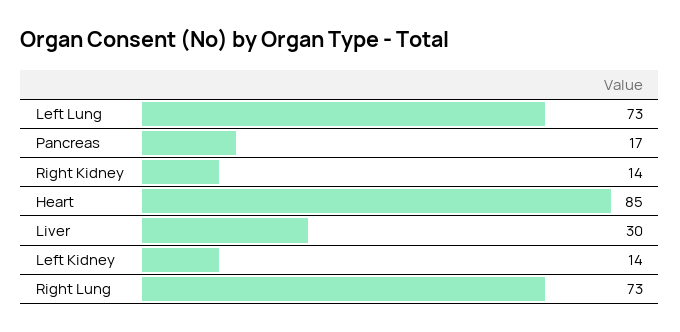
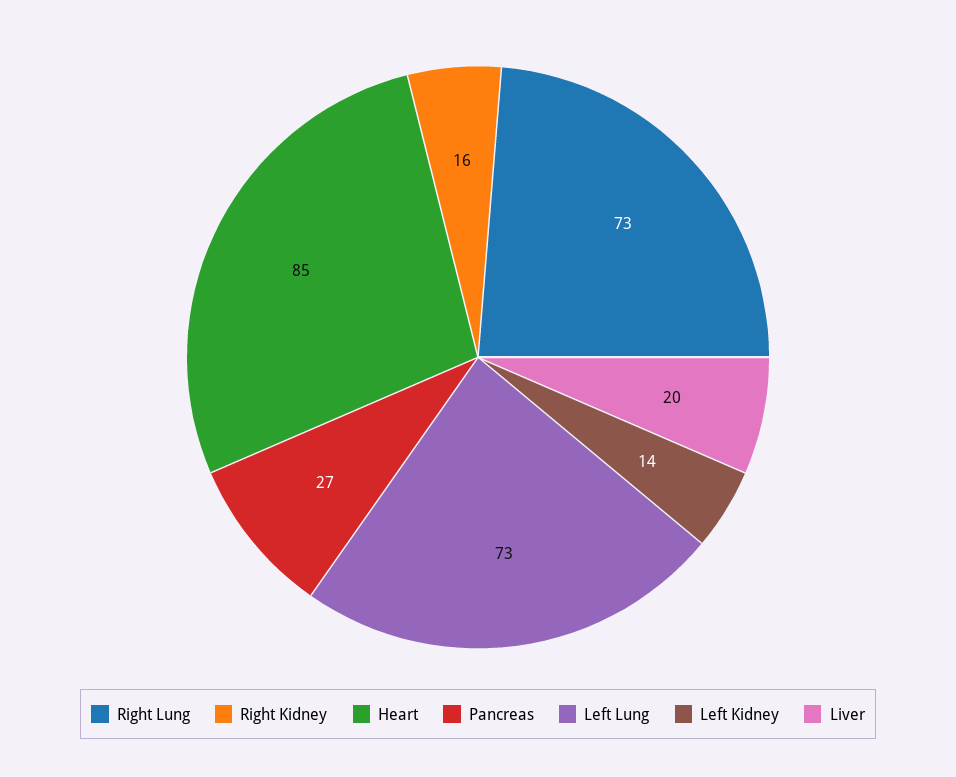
  {
    "Left Lung": 73,
-   "Pancreas": 17,
+   "Pancreas": 27,
-   "Right Kidney": 14,
+   "Right Kidney": 16,
    "Heart": 85,
-   "Liver": 30,
+   "Liver": 20,
    "Left Kidney": 14,
    "Right Lung": 73
  }

